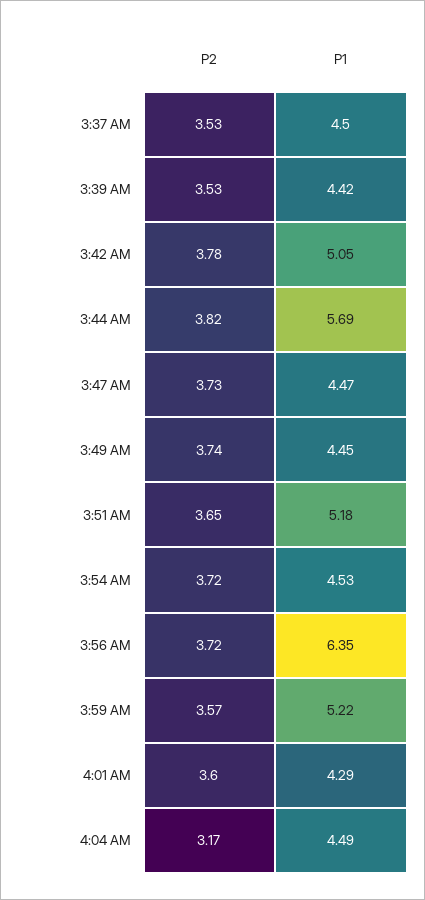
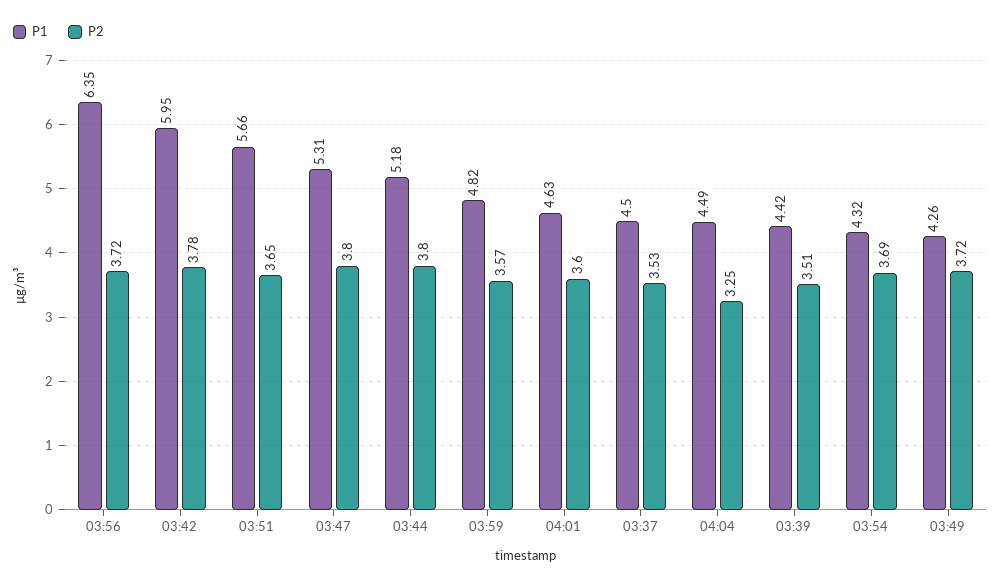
  {
    "P2": {
      "3:37 AM": 3.53,
-     "3:39 AM": 3.53,
+     "3:39 AM": 3.51,
      "3:42 AM": 3.78,
-     "3:44 AM": 3.82,
+     "3:44 AM": 3.8,
-     "3:47 AM": 3.73,
+     "3:47 AM": 3.8,
-     "3:49 AM": 3.74,
+     "3:49 AM": 3.72,
      "3:51 AM": 3.65,
-     "3:54 AM": 3.72,
+     "3:54 AM": 3.69,
      "3:56 AM": 3.72,
      "3:59 AM": 3.57,
      "4:01 AM": 3.6,
-     "4:04 AM": 3.17
+     "4:04 AM": 3.25
    },
    "P1": {
      "3:37 AM": 4.5,
      "3:39 AM": 4.42,
-     "3:42 AM": 5.05,
+     "3:42 AM": 5.95,
-     "3:44 AM": 5.69,
+     "3:44 AM": 5.18,
-     "3:47 AM": 4.47,
+     "3:47 AM": 5.31,
-     "3:49 AM": 4.45,
+     "3:49 AM": 4.26,
-     "3:51 AM": 5.18,
+     "3:51 AM": 5.66,
-     "3:54 AM": 4.53,
+     "3:54 AM": 4.32,
      "3:56 AM": 6.35,
-     "3:59 AM": 5.22,
+     "3:59 AM": 4.82,
-     "4:01 AM": 4.29,
+     "4:01 AM": 4.63,
      "4:04 AM": 4.49
    }
  }

